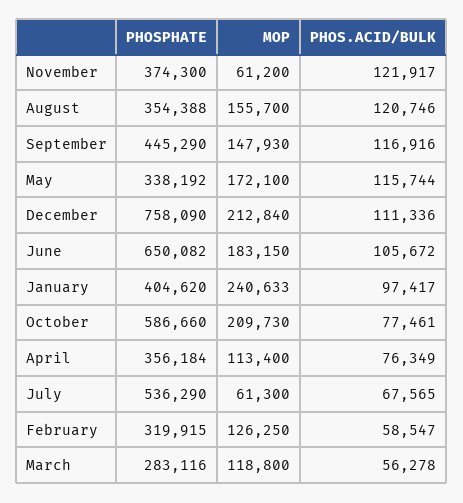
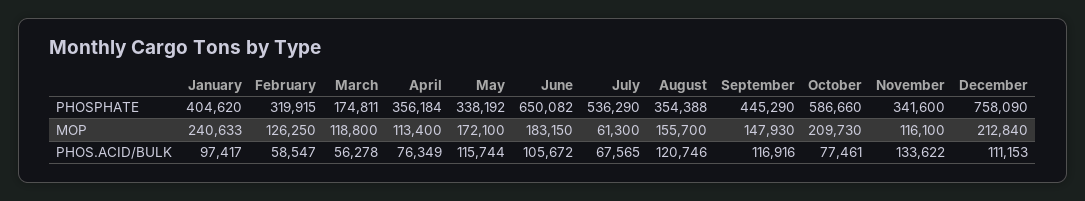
  {
    "PHOSPHATE": {
-     "November": 374300,
+     "November": 341600,
      "August": 354388,
      "September": 445290,
      "May": 338192,
      "December": 758090,
      "June": 650082,
      "January": 404620,
      "October": 586660,
      "April": 356184,
      "July": 536290,
      "February": 319915,
-     "March": 283116
+     "March": 174811
    },
    "MOP": {
-     "November": 61200,
+     "November": 116100,
      "August": 155700,
      "September": 147930,
      "May": 172100,
      "December": 212840,
      "June": 183150,
      "January": 240633,
      "October": 209730,
      "April": 113400,
      "July": 61300,
      "February": 126250,
      "March": 118800
    },
    "PHOS.ACID/BULK": {
-     "November": 121917,
+     "November": 133622,
      "August": 120746,
      "September": 116916,
      "May": 115744,
-     "December": 111336,
+     "December": 111153,
      "June": 105672,
      "January": 97417,
      "October": 77461,
      "April": 76349,
      "July": 67565,
      "February": 58547,
      "March": 56278
    }
  }

